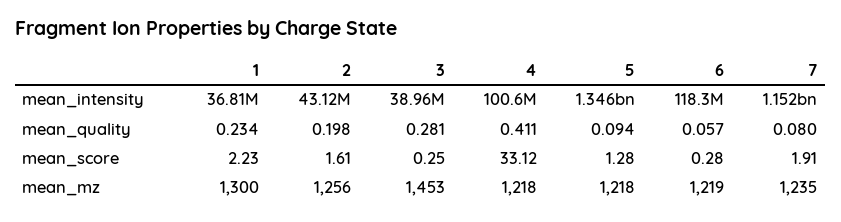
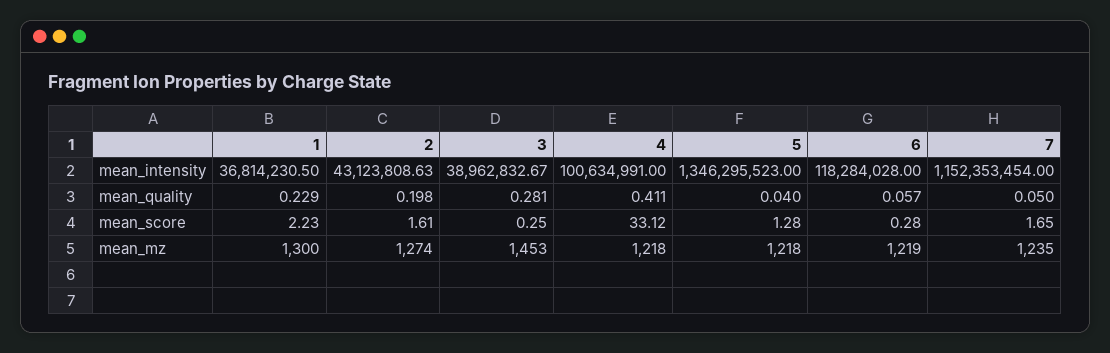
  {
    "1": {
      "mean_intensity": 36814230.5,
-     "mean_quality": 0.234,
+     "mean_quality": 0.229,
      "mean_score": 2.23,
      "mean_mz": 1300
    },
    "2": {
      "mean_intensity": 43123808.63,
      "mean_quality": 0.198,
      "mean_score": 1.61,
-     "mean_mz": 1256
+     "mean_mz": 1274
    },
    "3": {
      "mean_intensity": 38962832.67,
      "mean_quality": 0.281,
      "mean_score": 0.25,
      "mean_mz": 1453
    },
    "4": {
      "mean_intensity": 100634991,
      "mean_quality": 0.411,
      "mean_score": 33.12,
      "mean_mz": 1218
    },
    "5": {
      "mean_intensity": 1346295523,
-     "mean_quality": 0.094,
+     "mean_quality": 0.04,
      "mean_score": 1.28,
      "mean_mz": 1218
    },
    "6": {
      "mean_intensity": 118284028,
      "mean_quality": 0.057,
      "mean_score": 0.28,
      "mean_mz": 1219
    },
    "7": {
      "mean_intensity": 1152353454,
-     "mean_quality": 0.08,
+     "mean_quality": 0.05,
-     "mean_score": 1.91,
+     "mean_score": 1.65,
      "mean_mz": 1235
    }
  }

